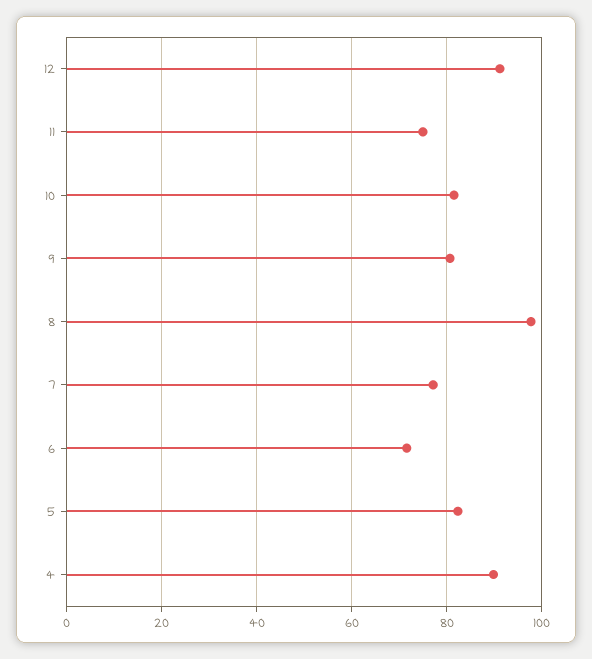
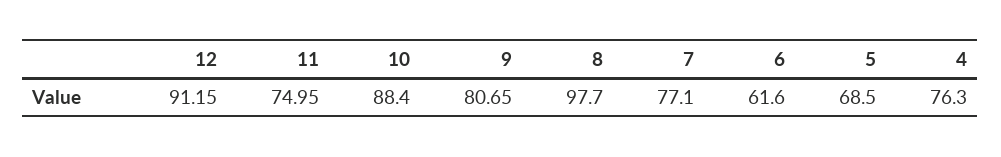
  {
    "12": 91.15,
    "11": 74.95,
-   "10": 82,
+   "10": 88.4,
    "9": 80.65,
    "8": 97.7,
    "7": 77.1,
-   "6": 72,
+   "6": 61.6,
-   "5": 82,
+   "5": 68.5,
-   "4": 90
+   "4": 76.3
  }

